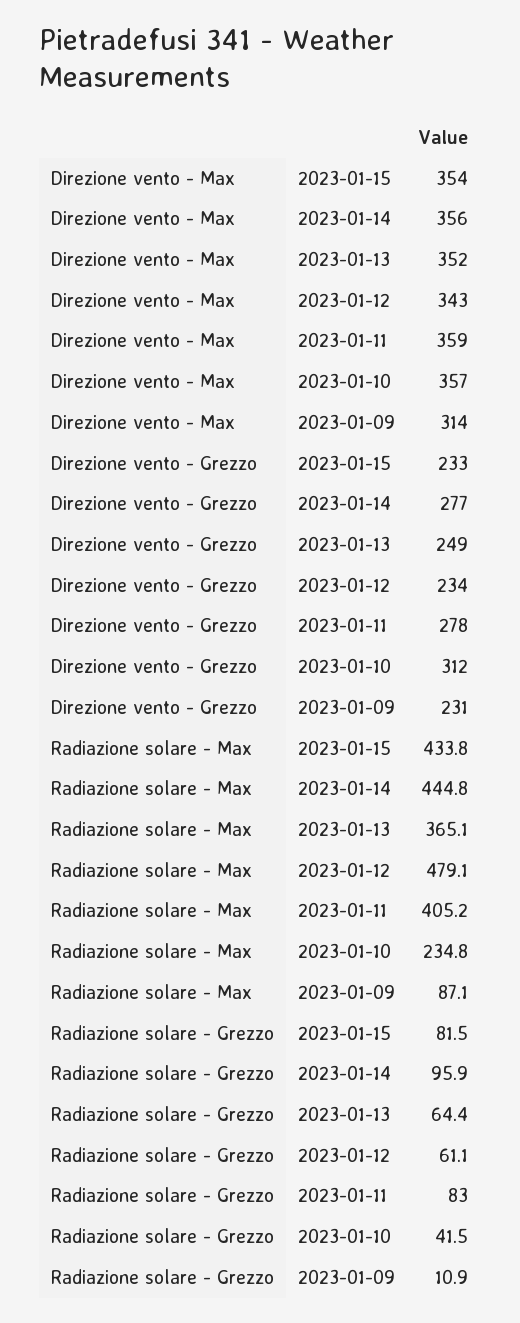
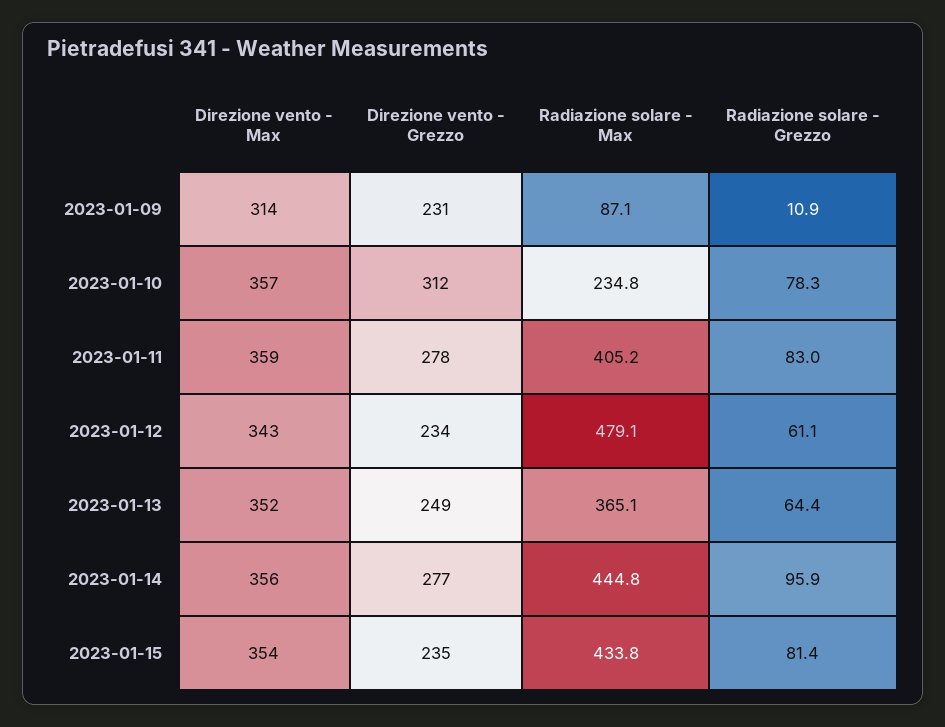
  {
    "Direzione vento - Max": {
      "2023-01-15": 354,
      "2023-01-14": 356,
      "2023-01-13": 352,
      "2023-01-12": 343,
      "2023-01-11": 359,
      "2023-01-10": 357,
      "2023-01-09": 314
    },
    "Direzione vento - Grezzo": {
-     "2023-01-15": 233,
+     "2023-01-15": 235,
      "2023-01-14": 277,
      "2023-01-13": 249,
      "2023-01-12": 234,
      "2023-01-11": 278,
      "2023-01-10": 312,
      "2023-01-09": 231
    },
    "Radiazione solare - Max": {
      "2023-01-15": 433.8,
      "2023-01-14": 444.8,
      "2023-01-13": 365.1,
      "2023-01-12": 479.1,
      "2023-01-11": 405.2,
      "2023-01-10": 234.8,
      "2023-01-09": 87.1
    },
    "Radiazione solare - Grezzo": {
-     "2023-01-15": 81.5,
+     "2023-01-15": 81.4,
      "2023-01-14": 95.9,
      "2023-01-13": 64.4,
      "2023-01-12": 61.1,
      "2023-01-11": 83,
-     "2023-01-10": 41.5,
+     "2023-01-10": 78.3,
      "2023-01-09": 10.9
    }
  }

